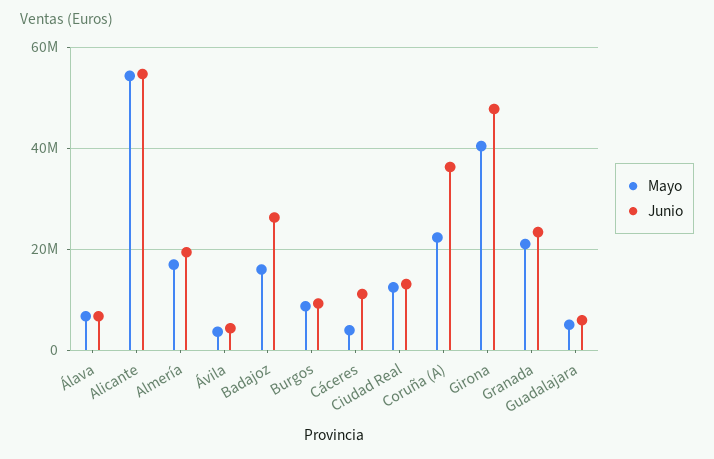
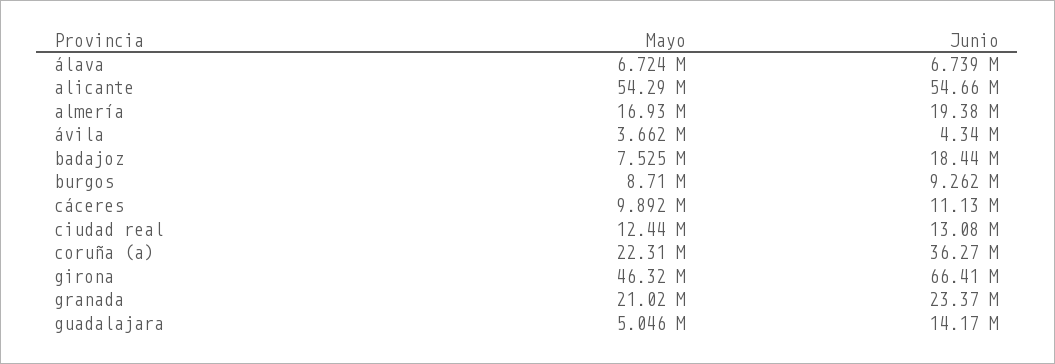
  {
    "Mayo": {
      "Álava": 6724000,
      "Alicante": 54290000,
      "Almería": 16930000,
      "Ávila": 3662000,
-     "Badajoz": 16000000,
+     "Badajoz": 7525000,
      "Burgos": 8710000,
-     "Cáceres": 4000000,
+     "Cáceres": 9892000,
      "Ciudad Real": 12440000,
      "Coruña (A)": 22310000,
-     "Girona": 40000000,
+     "Girona": 46320000,
      "Granada": 21020000,
      "Guadalajara": 5046000
    },
    "Junio": {
      "Álava": 6739000,
      "Alicante": 54660000,
      "Almería": 19380000,
      "Ávila": 4340000,
-     "Badajoz": 26000000,
+     "Badajoz": 18440000,
      "Burgos": 9262000,
      "Cáceres": 11130000,
      "Ciudad Real": 13080000,
      "Coruña (A)": 36270000,
-     "Girona": 48000000,
+     "Girona": 66410000,
      "Granada": 23370000,
-     "Guadalajara": 6000000
+     "Guadalajara": 14170000
    }
  }

